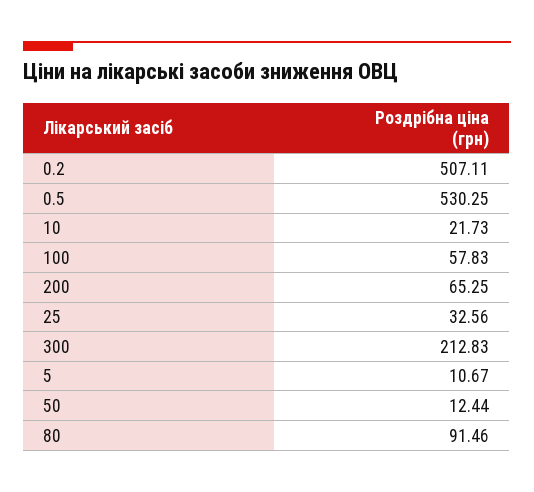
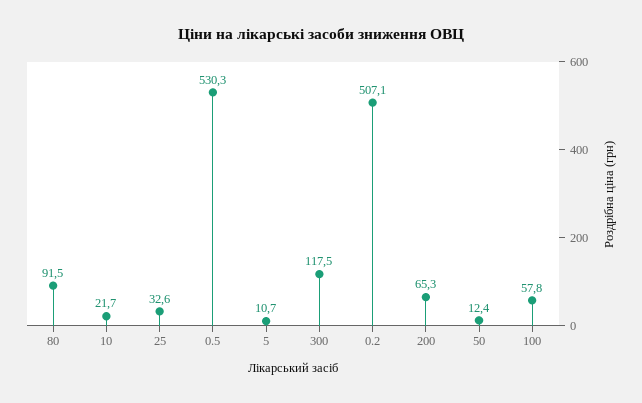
  {
    "0.2": 507.11,
    "0.5": 530.25,
    "10": 21.73,
    "100": 57.83,
    "200": 65.25,
    "25": 32.56,
-   "300": 212.83,
+   "300": 117.5,
    "5": 10.67,
    "50": 12.44,
    "80": 91.46
  }

